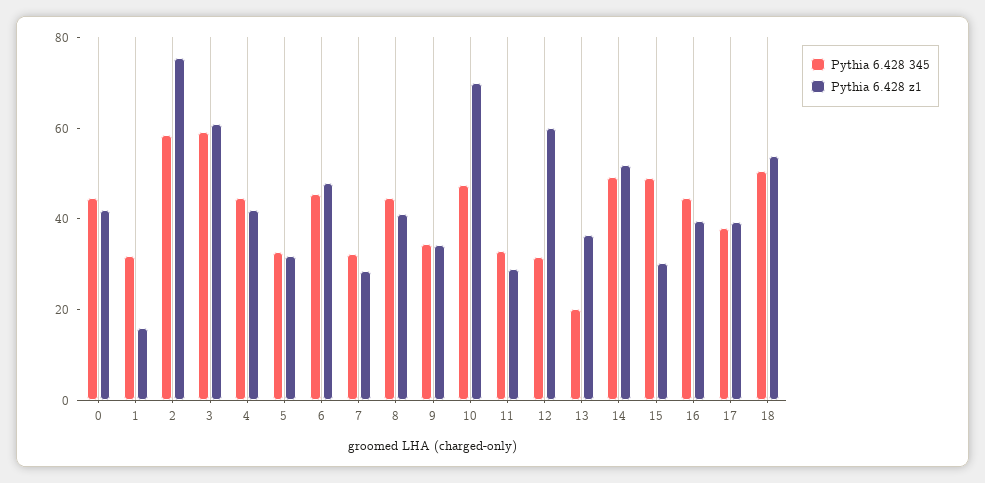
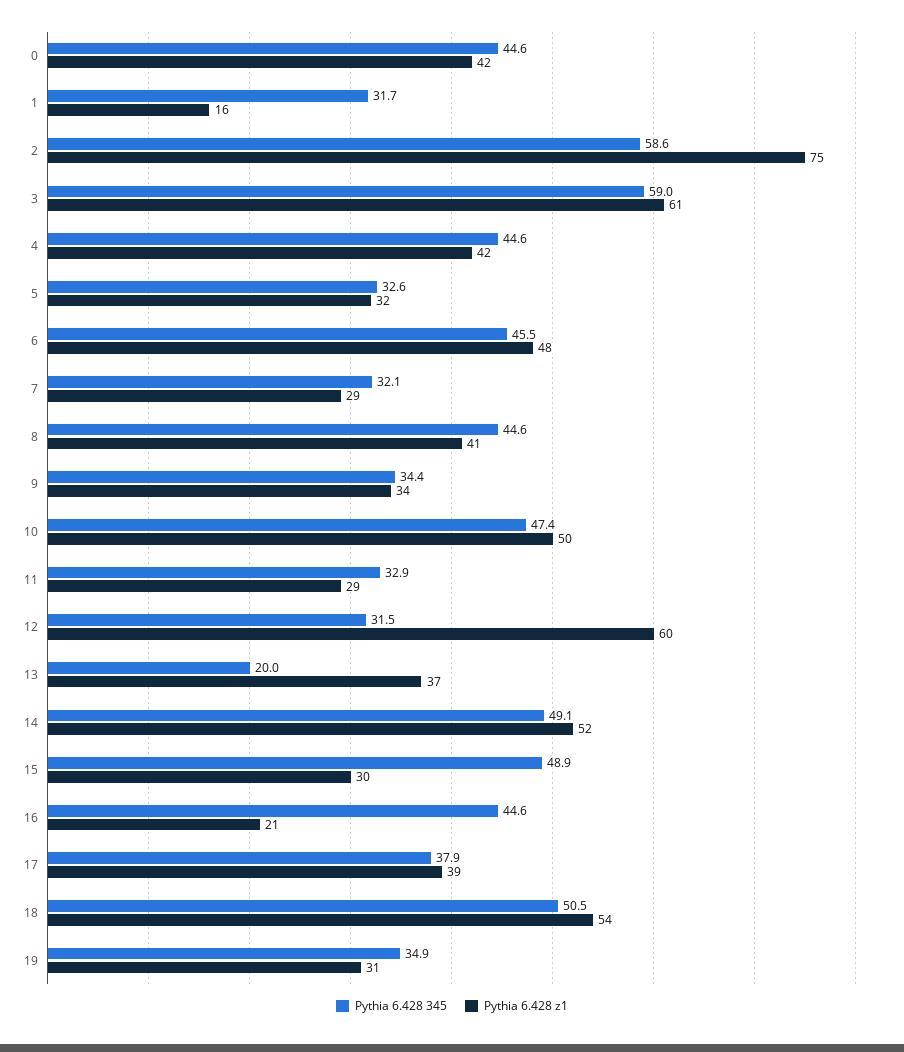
  {
    "Pythia 6.428 345": {
      "0": 44.6,
      "1": 31.7,
      "2": 58.6,
      "3": 59,
      "4": 44.6,
      "5": 32.6,
      "6": 45.5,
      "7": 32.1,
      "8": 44.6,
      "9": 34.4,
      "10": 47.4,
      "11": 32.9,
      "12": 31.5,
      "13": 20,
      "14": 49.1,
      "15": 48.9,
      "16": 44.6,
      "17": 37.9,
-     "18": 50.5
+     "18": 50.5,
+     "19": 34.9
    },
    "Pythia 6.428 z1": {
      "0": 42,
      "1": 16,
      "2": 75,
      "3": 61,
      "4": 42,
      "5": 32,
      "6": 48,
      "7": 29,
      "8": 41,
      "9": 34,
-     "10": 70,
+     "10": 50,
      "11": 29,
      "12": 60,
      "13": 37,
      "14": 52,
      "15": 30,
-     "16": 40,
+     "16": 21,
      "17": 39,
-     "18": 54
+     "18": 54,
+     "19": 31
    }
  }

